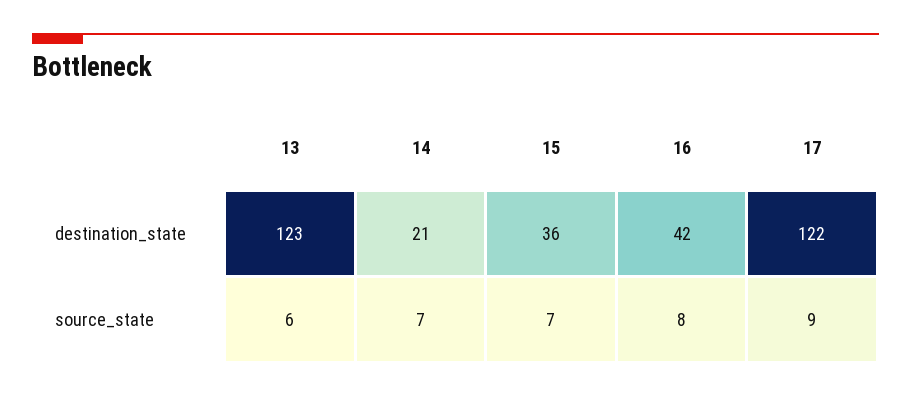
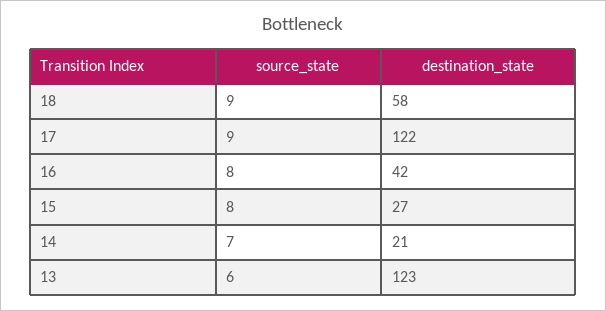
  {
    "13": {
      "destination_state": 123,
      "source_state": 6
    },
    "14": {
      "destination_state": 21,
      "source_state": 7
    },
    "15": {
-     "destination_state": 36,
+     "destination_state": 27,
-     "source_state": 7
+     "source_state": 8
    },
    "16": {
      "destination_state": 42,
      "source_state": 8
    },
    "17": {
      "destination_state": 122,
      "source_state": 9
-   }
+   },
+   "18": {
+     "source_state": 9,
+     "destination_state": 58
+   }
  }

